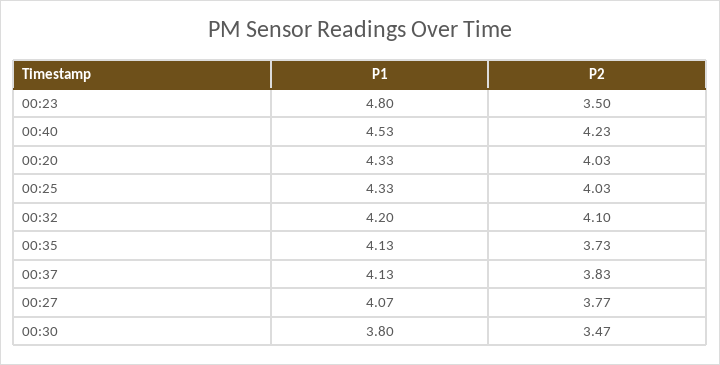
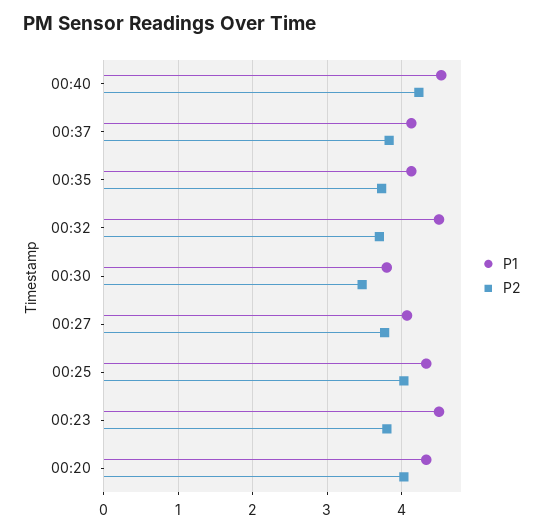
  {
    "P1": {
-     "00:23": 4.8,
+     "00:23": 4.5,
      "00:40": 4.53,
      "00:20": 4.33,
      "00:25": 4.33,
-     "00:32": 4.2,
+     "00:32": 4.5,
      "00:35": 4.13,
      "00:37": 4.13,
      "00:27": 4.07,
      "00:30": 3.8
    },
    "P2": {
-     "00:23": 3.5,
+     "00:23": 3.8,
      "00:40": 4.23,
      "00:20": 4.03,
      "00:25": 4.03,
-     "00:32": 4.1,
+     "00:32": 3.7,
      "00:35": 3.73,
      "00:37": 3.83,
      "00:27": 3.77,
      "00:30": 3.47
    }
  }

